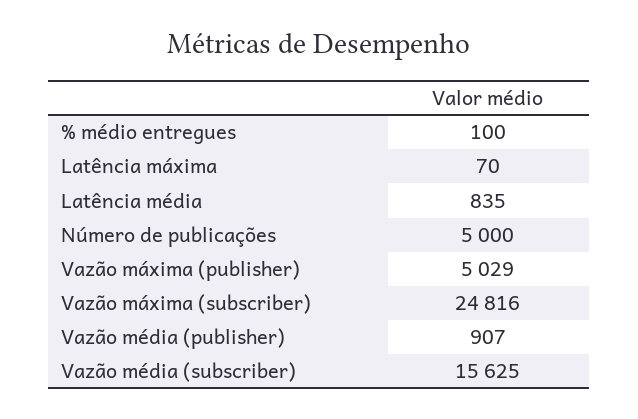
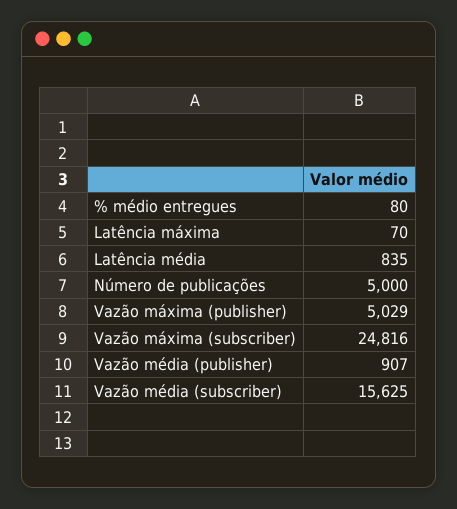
  {
-   "% médio entregues": 100,
+   "% médio entregues": 80,
    "Latência máxima": 70,
    "Latência média": 835,
    "Número de publicações": 5000,
    "Vazão máxima (publisher)": 5029,
    "Vazão máxima (subscriber)": 24816,
    "Vazão média (publisher)": 907,
    "Vazão média (subscriber)": 15625
  }

